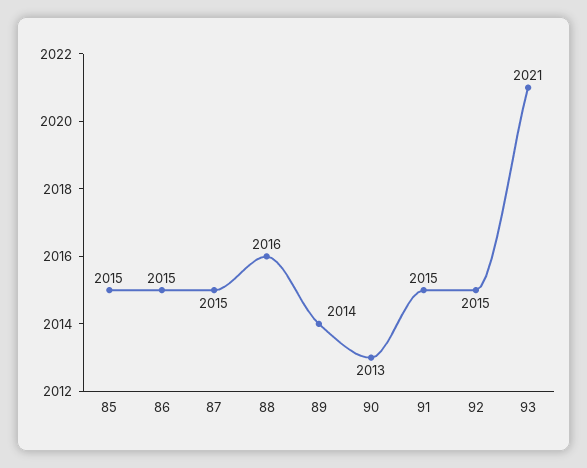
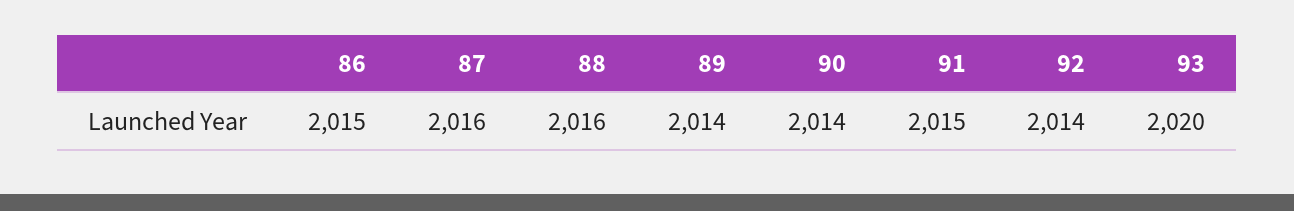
  {
-   "85": 2015,
    "86": 2015,
-   "87": 2015,
+   "87": 2016,
    "88": 2016,
    "89": 2014,
-   "90": 2013,
+   "90": 2014,
    "91": 2015,
-   "92": 2015,
+   "92": 2014,
-   "93": 2021
+   "93": 2020
  }

